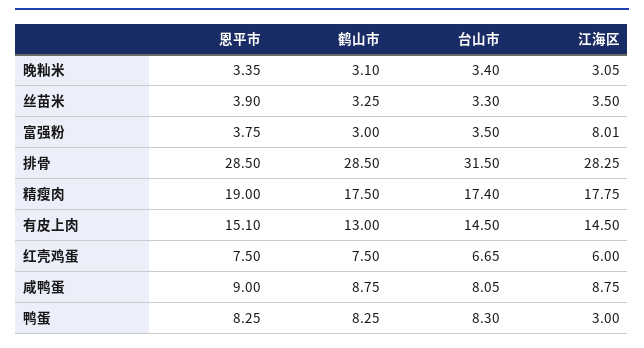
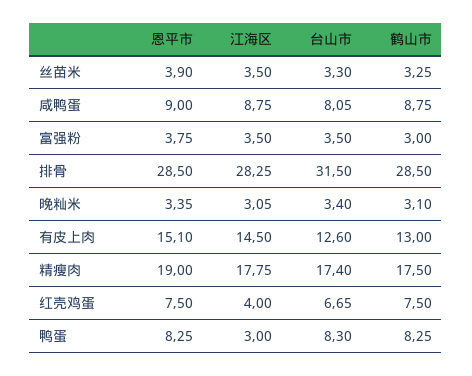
  {
    "恩平市": {
      "晚籼米": 3.35,
      "丝苗米": 3.9,
      "富强粉": 3.75,
      "排骨": 28.5,
      "精瘦肉": 19,
      "有皮上肉": 15.1,
      "红壳鸡蛋": 7.5,
      "咸鸭蛋": 9,
      "鸭蛋": 8.25
    },
    "鹤山市": {
      "晚籼米": 3.1,
      "丝苗米": 3.25,
      "富强粉": 3,
      "排骨": 28.5,
      "精瘦肉": 17.5,
      "有皮上肉": 13,
      "红壳鸡蛋": 7.5,
      "咸鸭蛋": 8.75,
      "鸭蛋": 8.25
    },
    "台山市": {
      "晚籼米": 3.4,
      "丝苗米": 3.3,
      "富强粉": 3.5,
      "排骨": 31.5,
      "精瘦肉": 17.4,
-     "有皮上肉": 14.5,
+     "有皮上肉": 12.6,
      "红壳鸡蛋": 6.65,
      "咸鸭蛋": 8.05,
      "鸭蛋": 8.3
    },
    "江海区": {
      "晚籼米": 3.05,
      "丝苗米": 3.5,
-     "富强粉": 8.01,
+     "富强粉": 3.5,
      "排骨": 28.25,
      "精瘦肉": 17.75,
      "有皮上肉": 14.5,
-     "红壳鸡蛋": 6,
+     "红壳鸡蛋": 4,
      "咸鸭蛋": 8.75,
      "鸭蛋": 3
    }
  }

